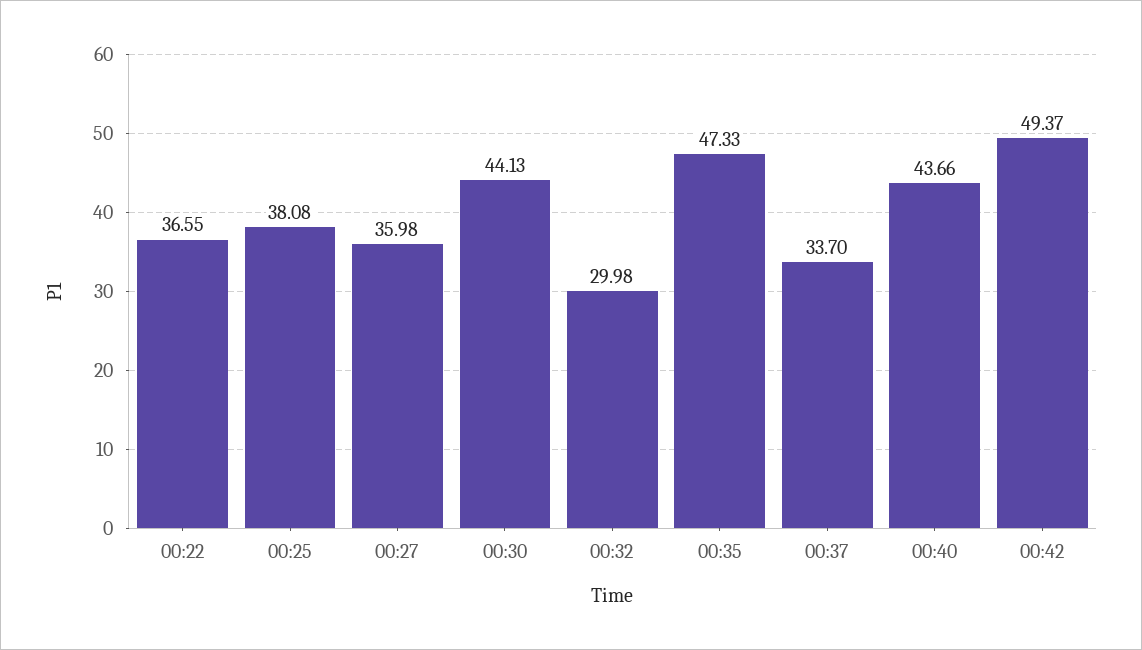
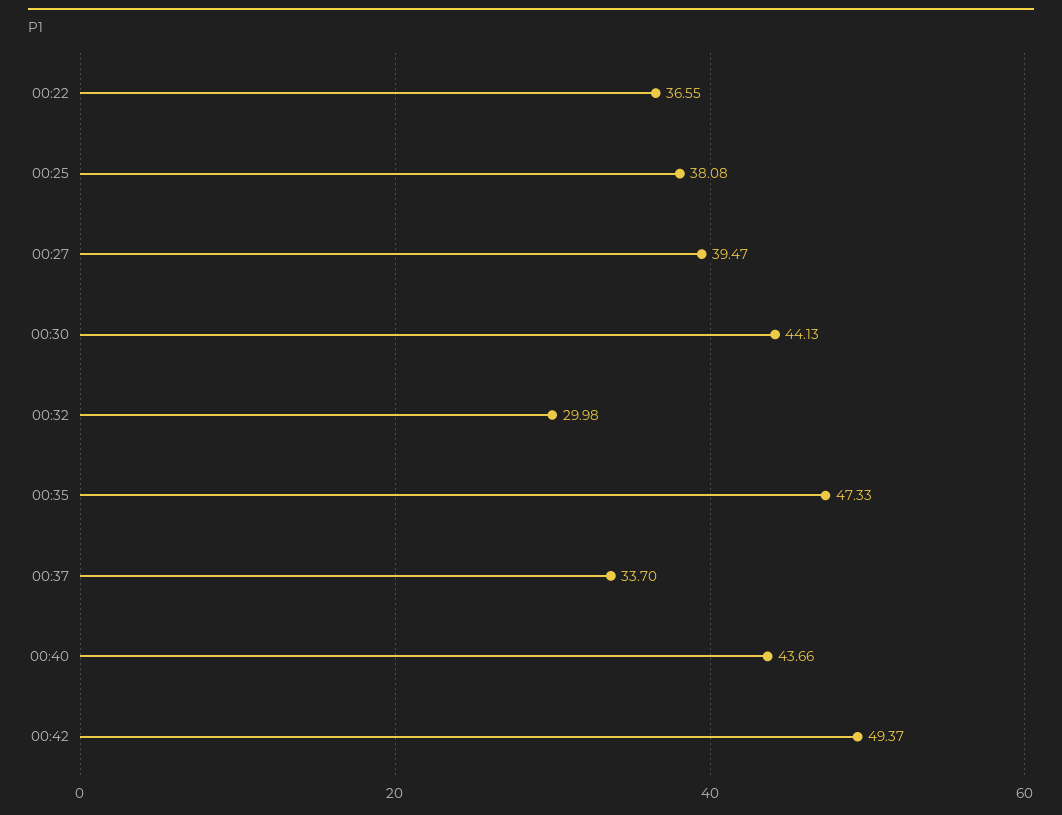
  {
    "00:22": 36.55,
    "00:25": 38.08,
-   "00:27": 35.98,
+   "00:27": 39.47,
    "00:30": 44.13,
    "00:32": 29.98,
    "00:35": 47.33,
    "00:37": 33.7,
    "00:40": 43.66,
    "00:42": 49.37
  }

